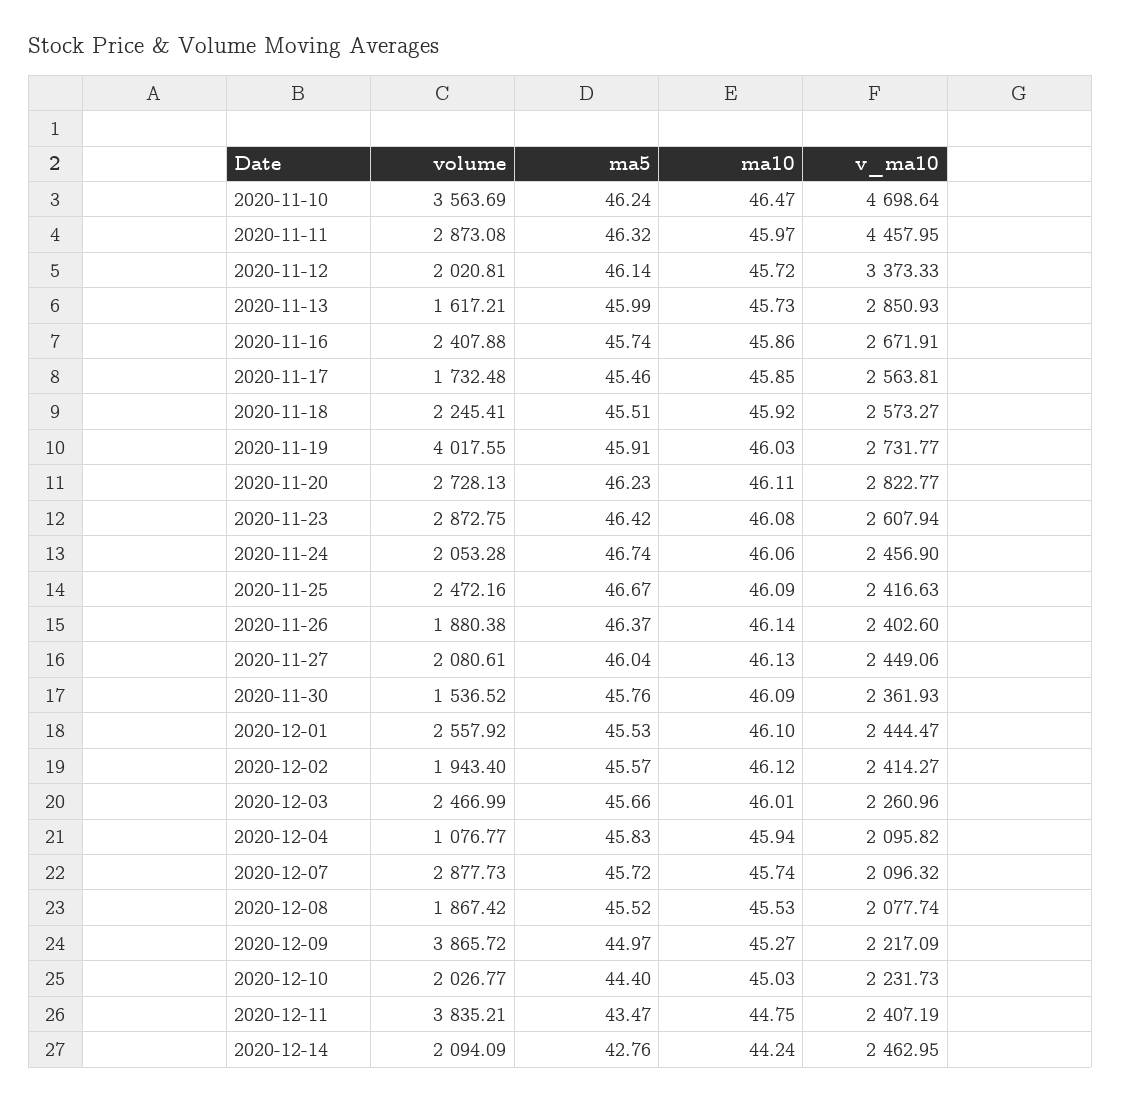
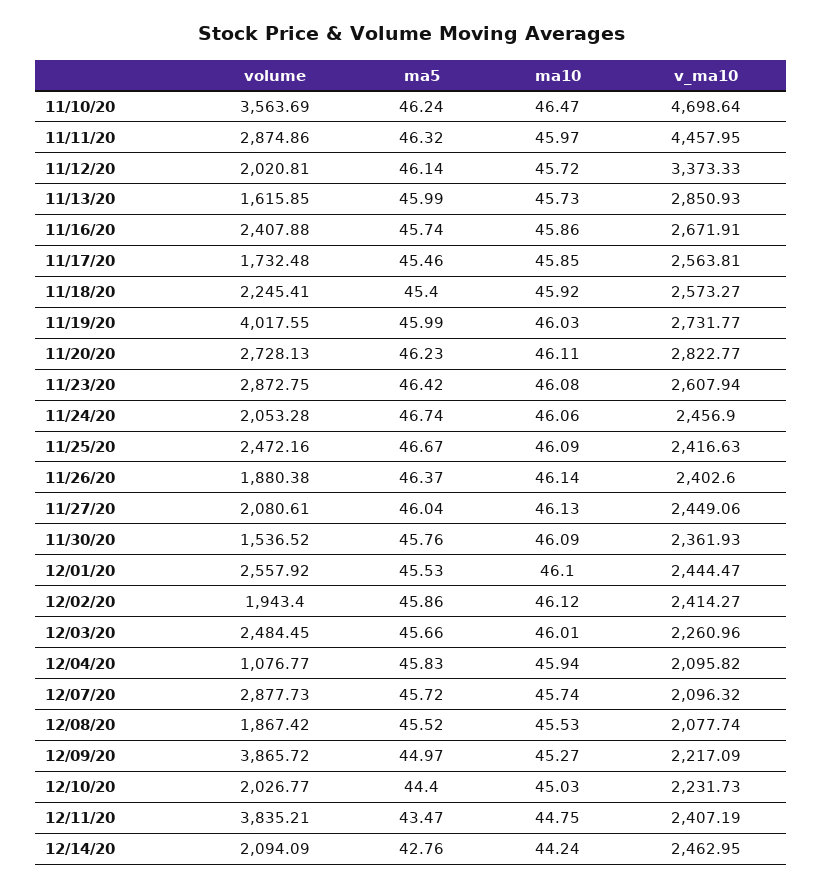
  {
    "volume": {
      "2020-11-10": 3563.69,
-     "2020-11-11": 2873.08,
+     "2020-11-11": 2874.86,
      "2020-11-12": 2020.81,
-     "2020-11-13": 1617.21,
+     "2020-11-13": 1615.85,
      "2020-11-16": 2407.88,
      "2020-11-17": 1732.48,
      "2020-11-18": 2245.41,
      "2020-11-19": 4017.55,
      "2020-11-20": 2728.13,
      "2020-11-23": 2872.75,
      "2020-11-24": 2053.28,
      "2020-11-25": 2472.16,
      "2020-11-26": 1880.38,
      "2020-11-27": 2080.61,
      "2020-11-30": 1536.52,
      "2020-12-01": 2557.92,
      "2020-12-02": 1943.4,
-     "2020-12-03": 2466.99,
+     "2020-12-03": 2484.45,
      "2020-12-04": 1076.77,
      "2020-12-07": 2877.73,
      "2020-12-08": 1867.42,
      "2020-12-09": 3865.72,
      "2020-12-10": 2026.77,
      "2020-12-11": 3835.21,
      "2020-12-14": 2094.09
    },
    "ma5": {
      "2020-11-10": 46.24,
      "2020-11-11": 46.32,
      "2020-11-12": 46.14,
      "2020-11-13": 45.99,
      "2020-11-16": 45.74,
      "2020-11-17": 45.46,
-     "2020-11-18": 45.51,
+     "2020-11-18": 45.4,
-     "2020-11-19": 45.91,
+     "2020-11-19": 45.99,
      "2020-11-20": 46.23,
      "2020-11-23": 46.42,
      "2020-11-24": 46.74,
      "2020-11-25": 46.67,
      "2020-11-26": 46.37,
      "2020-11-27": 46.04,
      "2020-11-30": 45.76,
      "2020-12-01": 45.53,
-     "2020-12-02": 45.57,
+     "2020-12-02": 45.86,
      "2020-12-03": 45.66,
      "2020-12-04": 45.83,
      "2020-12-07": 45.72,
      "2020-12-08": 45.52,
      "2020-12-09": 44.97,
      "2020-12-10": 44.4,
      "2020-12-11": 43.47,
      "2020-12-14": 42.76
    },
    "ma10": {
      "2020-11-10": 46.47,
      "2020-11-11": 45.97,
      "2020-11-12": 45.72,
      "2020-11-13": 45.73,
      "2020-11-16": 45.86,
      "2020-11-17": 45.85,
      "2020-11-18": 45.92,
      "2020-11-19": 46.03,
      "2020-11-20": 46.11,
      "2020-11-23": 46.08,
      "2020-11-24": 46.06,
      "2020-11-25": 46.09,
      "2020-11-26": 46.14,
      "2020-11-27": 46.13,
      "2020-11-30": 46.09,
      "2020-12-01": 46.1,
      "2020-12-02": 46.12,
      "2020-12-03": 46.01,
      "2020-12-04": 45.94,
      "2020-12-07": 45.74,
      "2020-12-08": 45.53,
      "2020-12-09": 45.27,
      "2020-12-10": 45.03,
      "2020-12-11": 44.75,
      "2020-12-14": 44.24
    },
    "v_ma10": {
      "2020-11-10": 4698.64,
      "2020-11-11": 4457.95,
      "2020-11-12": 3373.33,
      "2020-11-13": 2850.93,
      "2020-11-16": 2671.91,
      "2020-11-17": 2563.81,
      "2020-11-18": 2573.27,
      "2020-11-19": 2731.77,
      "2020-11-20": 2822.77,
      "2020-11-23": 2607.94,
      "2020-11-24": 2456.9,
      "2020-11-25": 2416.63,
      "2020-11-26": 2402.6,
      "2020-11-27": 2449.06,
      "2020-11-30": 2361.93,
      "2020-12-01": 2444.47,
      "2020-12-02": 2414.27,
      "2020-12-03": 2260.96,
      "2020-12-04": 2095.82,
      "2020-12-07": 2096.32,
      "2020-12-08": 2077.74,
      "2020-12-09": 2217.09,
      "2020-12-10": 2231.73,
      "2020-12-11": 2407.19,
      "2020-12-14": 2462.95
    }
  }

